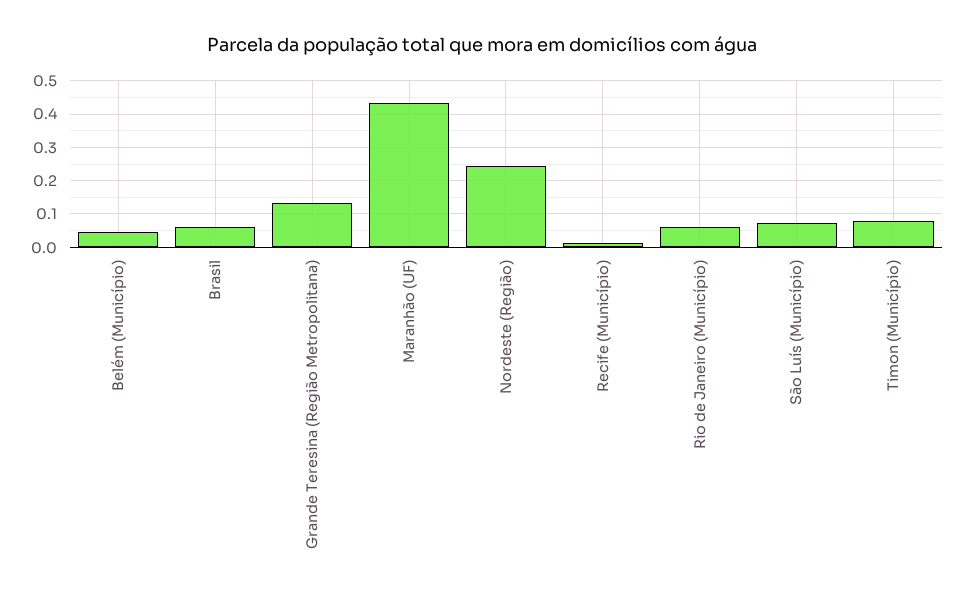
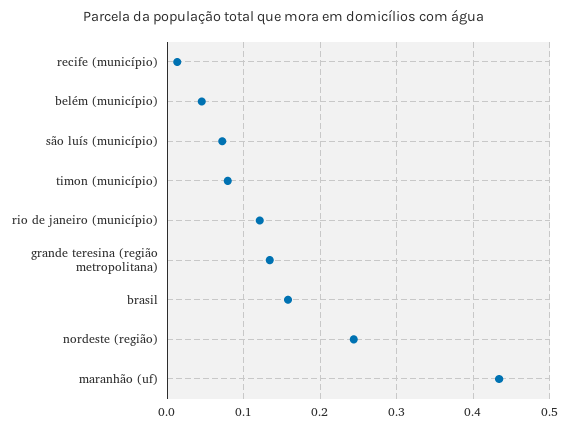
  {
    "Belém (Município)": 0.05,
-   "Brasil": 0.06,
+   "Brasil": 0.16,
    "Grande Teresina (Região Metropolitana)": 0.13,
    "Maranhão (UF)": 0.43,
    "Nordeste (Região)": 0.24,
    "Recife (Município)": 0.01,
-   "Rio de Janeiro (Município)": 0.06,
+   "Rio de Janeiro (Município)": 0.12,
    "São Luís (Município)": 0.07,
    "Timon (Município)": 0.08
  }

